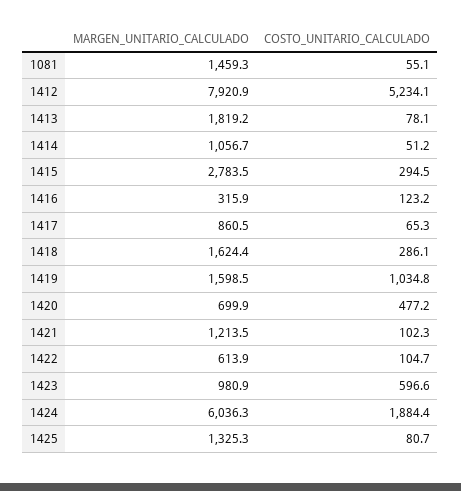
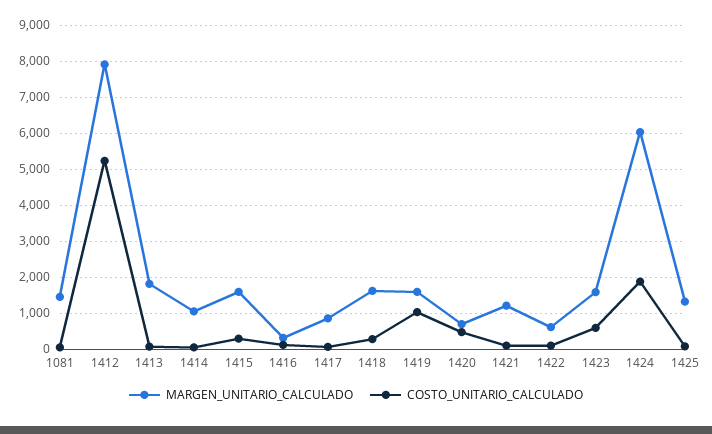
  {
    "MARGEN_UNITARIO_CALCULADO": {
      "1081": 1459.3,
      "1412": 7920.9,
      "1413": 1819.2,
      "1414": 1056.7,
-     "1415": 2783.5,
+     "1415": 1600,
      "1416": 315.9,
      "1417": 860.5,
      "1418": 1624.4,
      "1419": 1598.5,
      "1420": 699.9,
      "1421": 1213.5,
      "1422": 613.9,
-     "1423": 980.9,
+     "1423": 1600,
      "1424": 6036.3,
      "1425": 1325.3
    },
    "COSTO_UNITARIO_CALCULADO": {
      "1081": 55.1,
      "1412": 5234.1,
      "1413": 78.1,
      "1414": 51.2,
      "1415": 294.5,
      "1416": 123.2,
      "1417": 65.3,
      "1418": 286.1,
      "1419": 1034.8,
      "1420": 477.2,
      "1421": 102.3,
      "1422": 104.7,
      "1423": 596.6,
      "1424": 1884.4,
      "1425": 80.7
    }
  }

